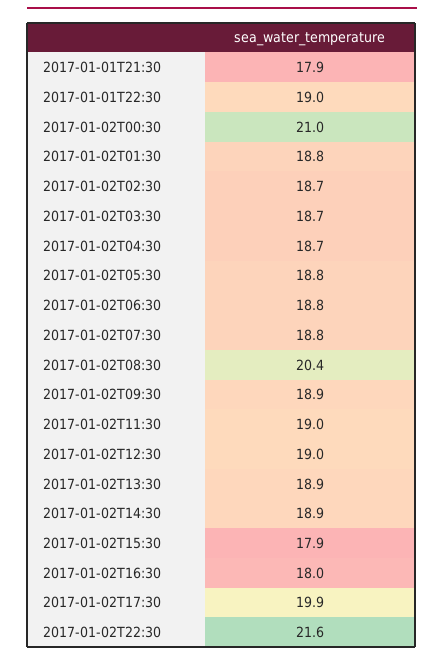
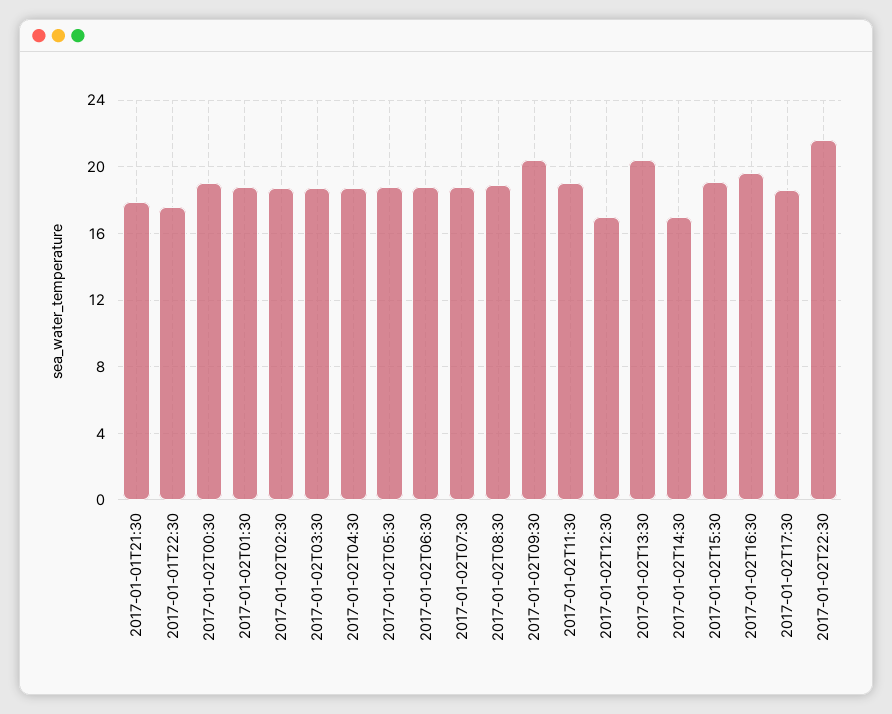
  {
    "2017-01-01T21:30": 17.9,
-   "2017-01-01T22:30": 19,
+   "2017-01-01T22:30": 17.5,
-   "2017-01-02T00:30": 21,
+   "2017-01-02T00:30": 19,
    "2017-01-02T01:30": 18.8,
    "2017-01-02T02:30": 18.7,
    "2017-01-02T03:30": 18.7,
    "2017-01-02T04:30": 18.7,
    "2017-01-02T05:30": 18.8,
    "2017-01-02T06:30": 18.8,
    "2017-01-02T07:30": 18.8,
-   "2017-01-02T08:30": 20.4,
+   "2017-01-02T08:30": 19,
-   "2017-01-02T09:30": 18.9,
+   "2017-01-02T09:30": 20.5,
    "2017-01-02T11:30": 19,
-   "2017-01-02T12:30": 19,
+   "2017-01-02T12:30": 17,
-   "2017-01-02T13:30": 18.9,
+   "2017-01-02T13:30": 20.5,
-   "2017-01-02T14:30": 18.9,
+   "2017-01-02T14:30": 17,
-   "2017-01-02T15:30": 17.9,
+   "2017-01-02T15:30": 19,
-   "2017-01-02T16:30": 18,
+   "2017-01-02T16:30": 19.5,
-   "2017-01-02T17:30": 19.9,
+   "2017-01-02T17:30": 18.5,
    "2017-01-02T22:30": 21.6
  }

